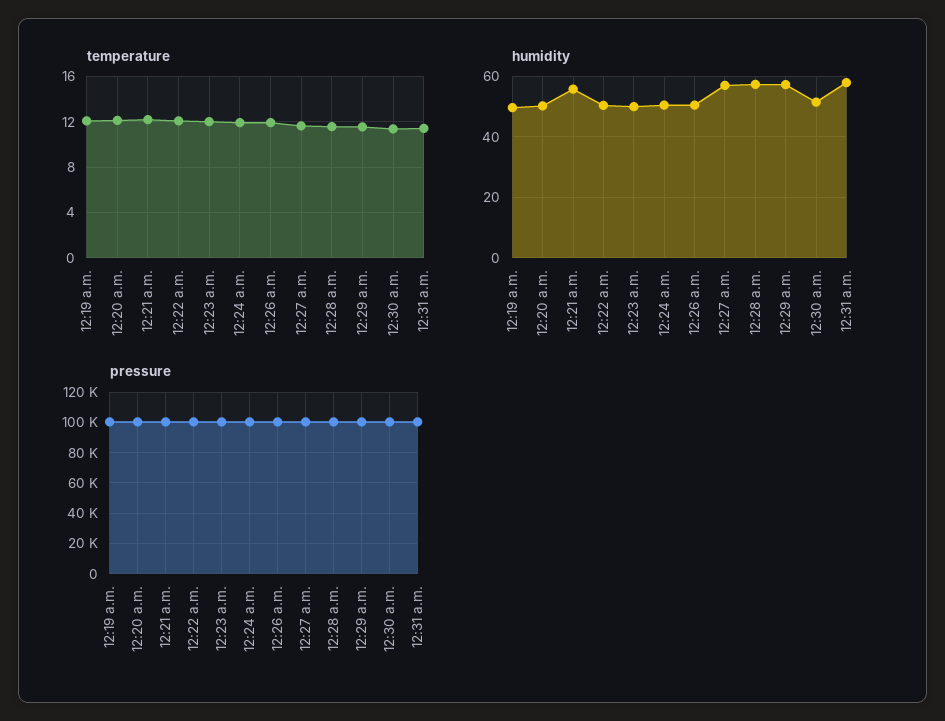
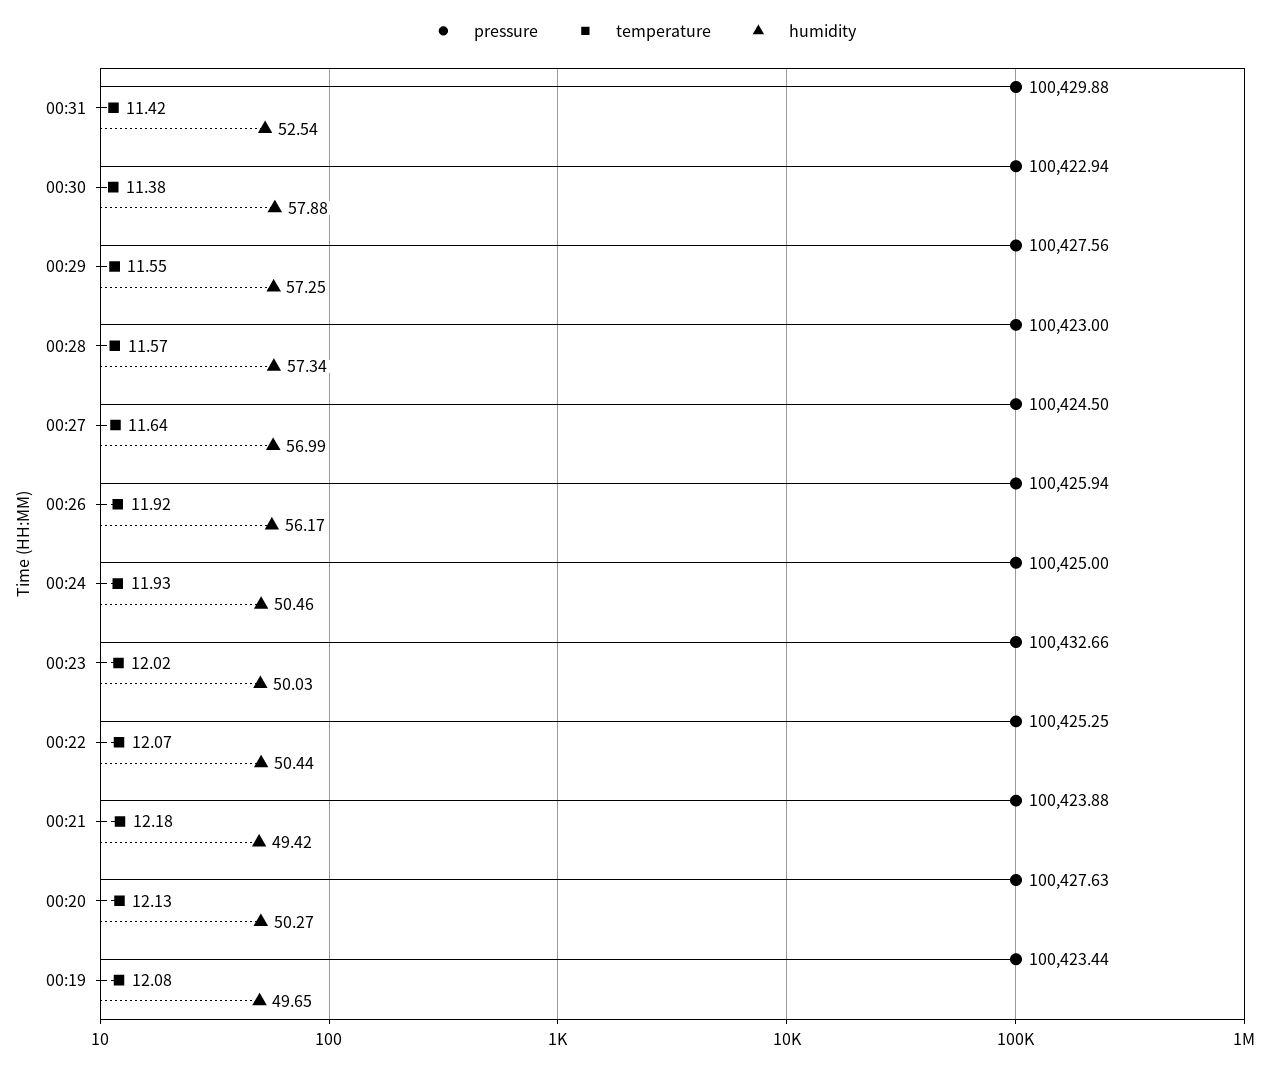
  {
    "temperature": {
      "12:19 a.m.": 12.08,
      "12:20 a.m.": 12.13,
      "12:21 a.m.": 12.18,
      "12:22 a.m.": 12.07,
      "12:23 a.m.": 12.02,
      "12:24 a.m.": 11.93,
      "12:26 a.m.": 11.92,
      "12:27 a.m.": 11.64,
      "12:28 a.m.": 11.57,
      "12:29 a.m.": 11.55,
      "12:30 a.m.": 11.38,
      "12:31 a.m.": 11.42
    },
    "humidity": {
      "12:19 a.m.": 49.65,
      "12:20 a.m.": 50.27,
-     "12:21 a.m.": 56,
+     "12:21 a.m.": 49.42,
      "12:22 a.m.": 50.44,
      "12:23 a.m.": 50.03,
      "12:24 a.m.": 50.46,
-     "12:26 a.m.": 50,
+     "12:26 a.m.": 56.17,
      "12:27 a.m.": 56.99,
      "12:28 a.m.": 57.34,
      "12:29 a.m.": 57.25,
-     "12:30 a.m.": 52,
+     "12:30 a.m.": 57.88,
-     "12:31 a.m.": 58
+     "12:31 a.m.": 52.54
    },
    "pressure": {
      "12:19 a.m.": 100423.44,
      "12:20 a.m.": 100427.63,
      "12:21 a.m.": 100423.88,
      "12:22 a.m.": 100425.25,
      "12:23 a.m.": 100432.66,
      "12:24 a.m.": 100425,
      "12:26 a.m.": 100425.94,
      "12:27 a.m.": 100424.5,
      "12:28 a.m.": 100423,
      "12:29 a.m.": 100427.56,
      "12:30 a.m.": 100422.94,
      "12:31 a.m.": 100429.88
    }
  }

